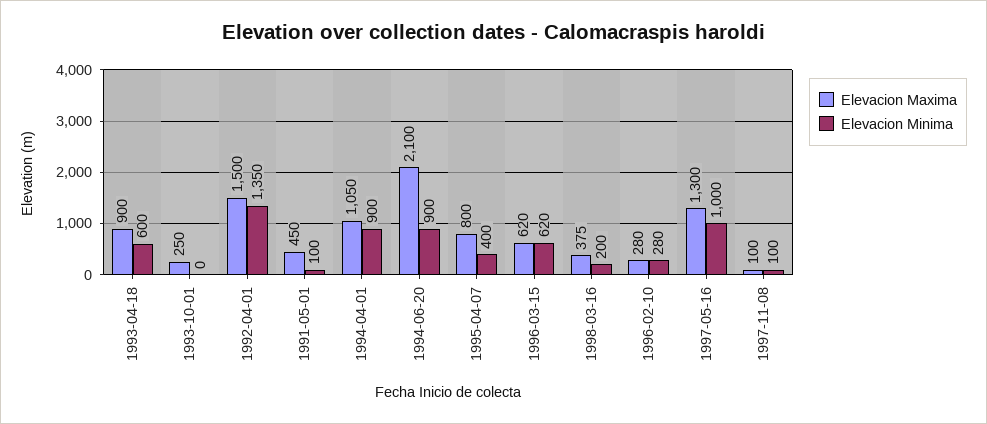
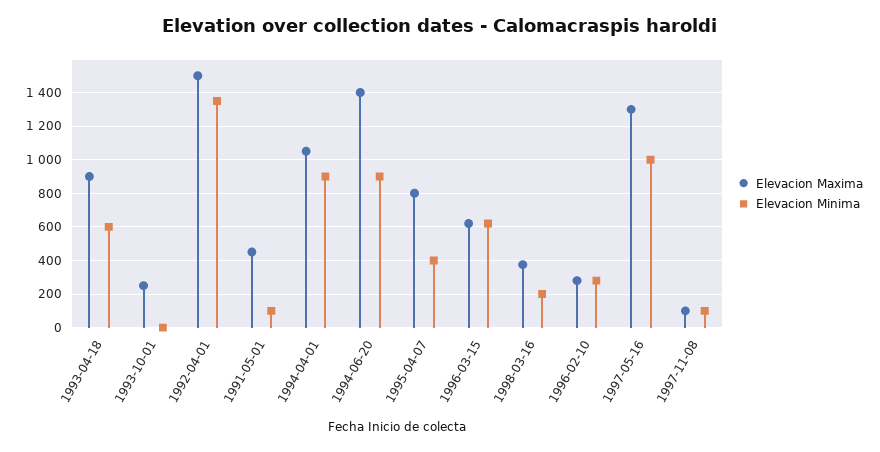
  {
    "Elevacion Maxima": {
      "1993-04-18": 900,
      "1993-10-01": 250,
      "1992-04-01": 1500,
      "1991-05-01": 450,
      "1994-04-01": 1050,
-     "1994-06-20": 2100,
+     "1994-06-20": 1400,
      "1995-04-07": 800,
      "1996-03-15": 620,
      "1998-03-16": 375,
      "1996-02-10": 280,
      "1997-05-16": 1300,
      "1997-11-08": 100
    },
    "Elevacion Minima": {
      "1993-04-18": 600,
      "1993-10-01": 0,
      "1992-04-01": 1350,
      "1991-05-01": 100,
      "1994-04-01": 900,
      "1994-06-20": 900,
      "1995-04-07": 400,
      "1996-03-15": 620,
      "1998-03-16": 200,
      "1996-02-10": 280,
      "1997-05-16": 1000,
      "1997-11-08": 100
    }
  }

